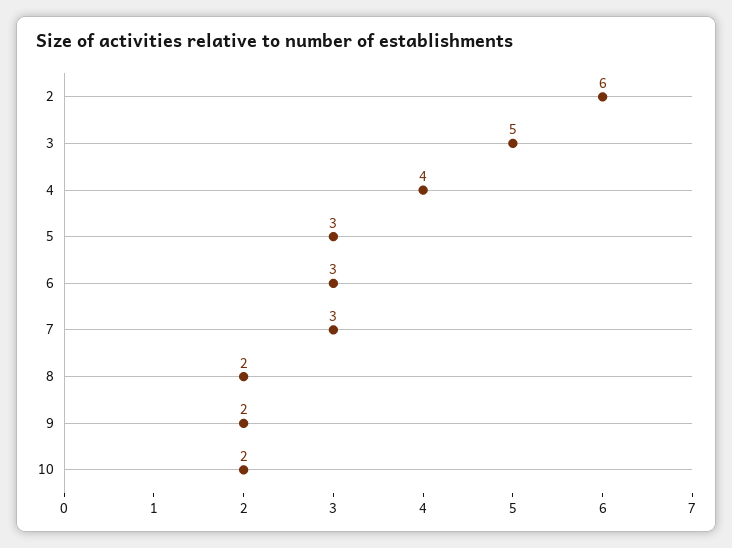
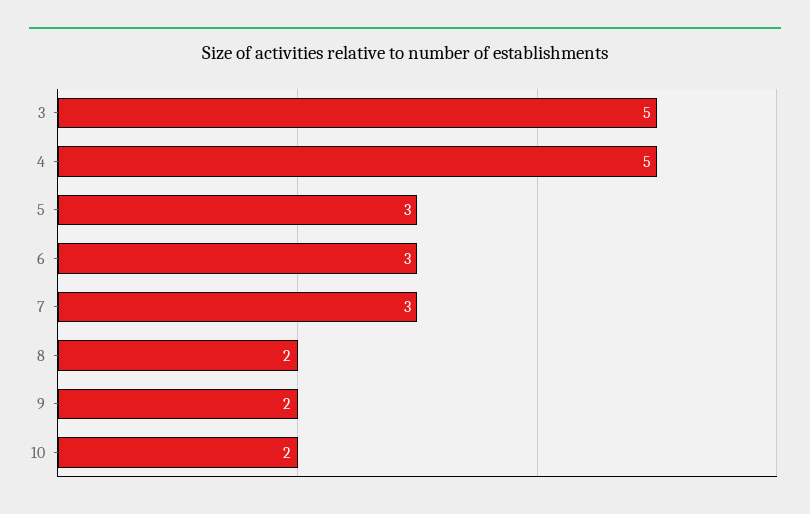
  {
-   "2": 6,
    "3": 5,
-   "4": 4,
+   "4": 5,
    "5": 3,
    "6": 3,
    "7": 3,
    "8": 2,
    "9": 2,
    "10": 2
  }

